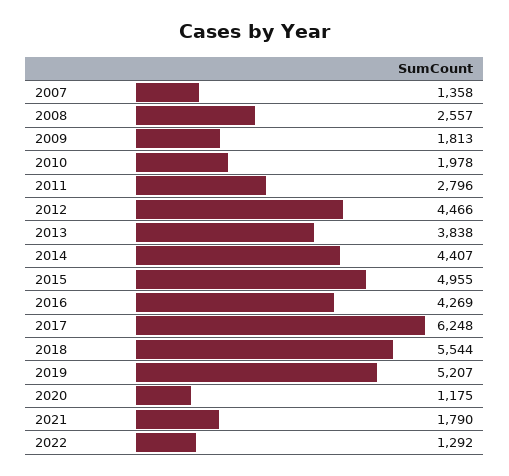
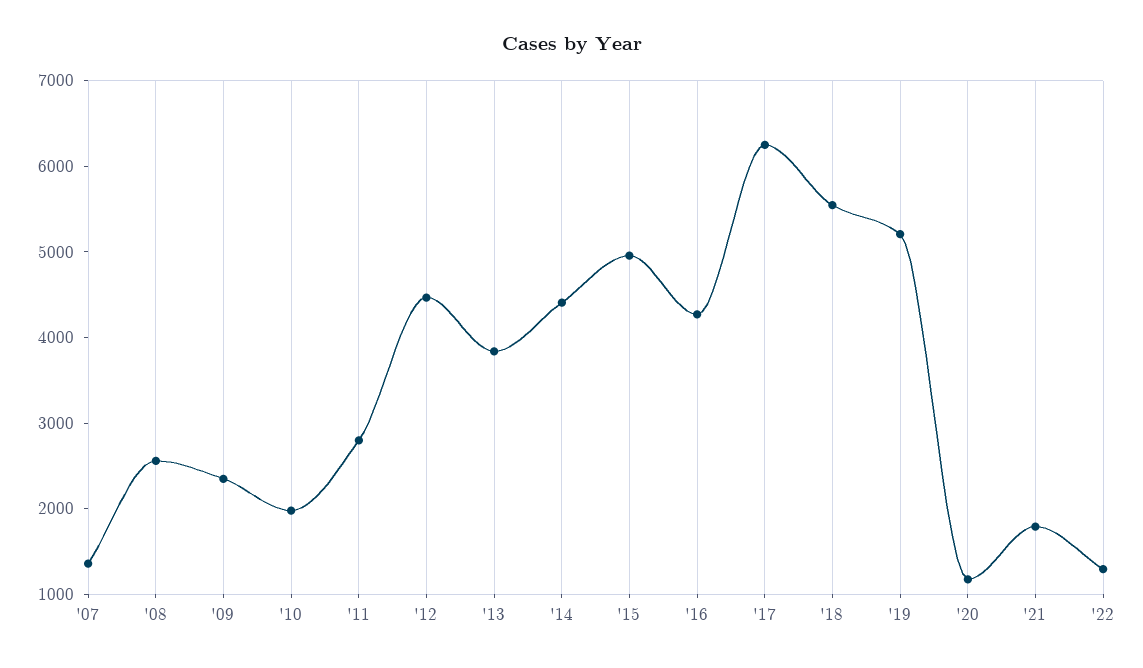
  {
    "2007": 1358,
    "2008": 2557,
-   "2009": 1813,
+   "2009": 2400,
    "2010": 1978,
    "2011": 2796,
    "2012": 4466,
    "2013": 3838,
    "2014": 4407,
    "2015": 4955,
    "2016": 4269,
    "2017": 6248,
    "2018": 5544,
    "2019": 5207,
    "2020": 1175,
    "2021": 1790,
    "2022": 1292
  }

